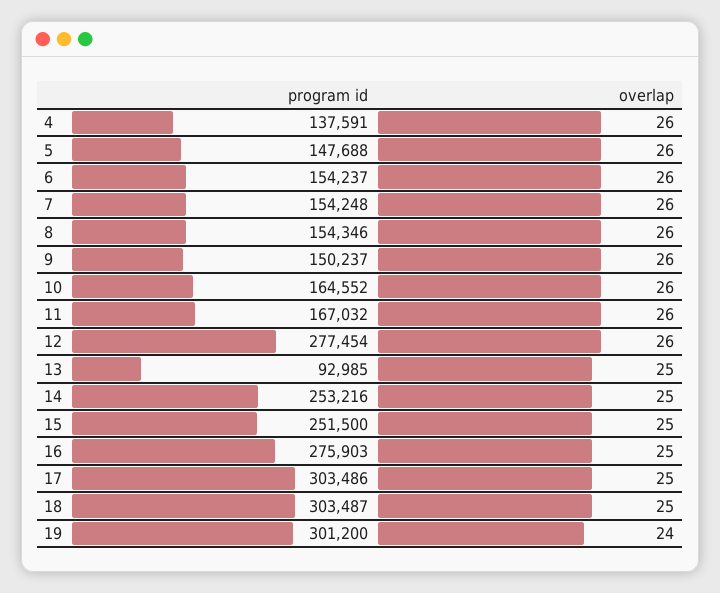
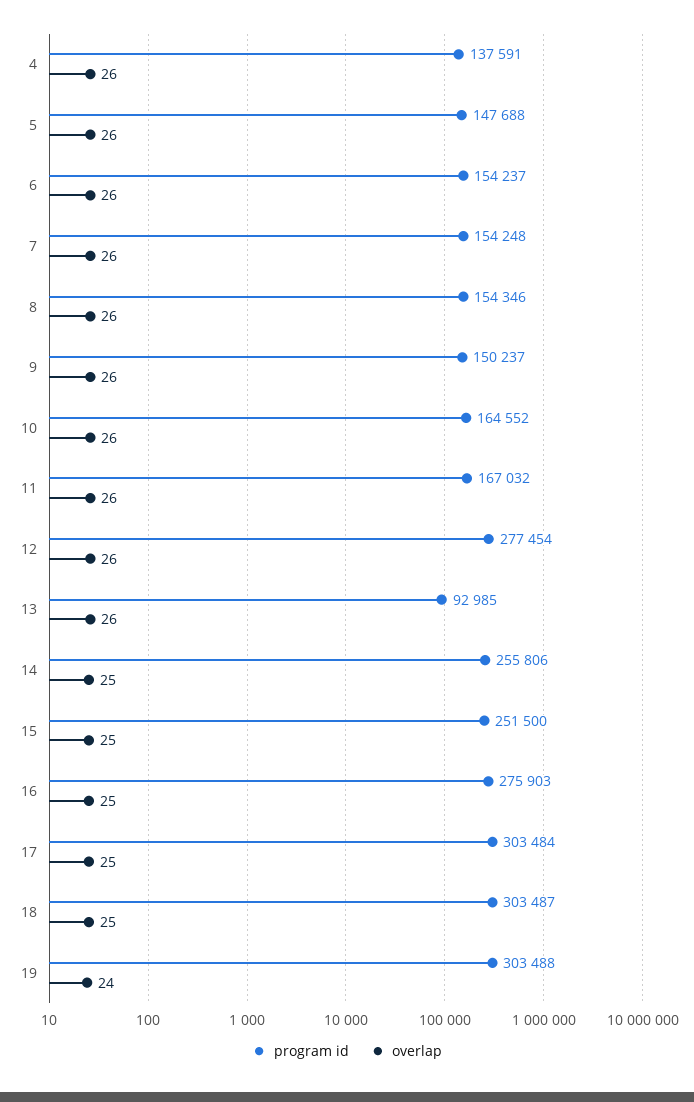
  {
    "program id": {
      "4": 137591,
      "5": 147688,
      "6": 154237,
      "7": 154248,
      "8": 154346,
      "9": 150237,
      "10": 164552,
      "11": 167032,
      "12": 277454,
      "13": 92985,
-     "14": 253216,
+     "14": 255806,
      "15": 251500,
      "16": 275903,
-     "17": 303486,
+     "17": 303484,
      "18": 303487,
-     "19": 301200
+     "19": 303488
    },
    "overlap": {
      "4": 26,
      "5": 26,
      "6": 26,
      "7": 26,
      "8": 26,
      "9": 26,
      "10": 26,
      "11": 26,
      "12": 26,
-     "13": 25,
+     "13": 26,
      "14": 25,
      "15": 25,
      "16": 25,
      "17": 25,
      "18": 25,
      "19": 24
    }
  }

